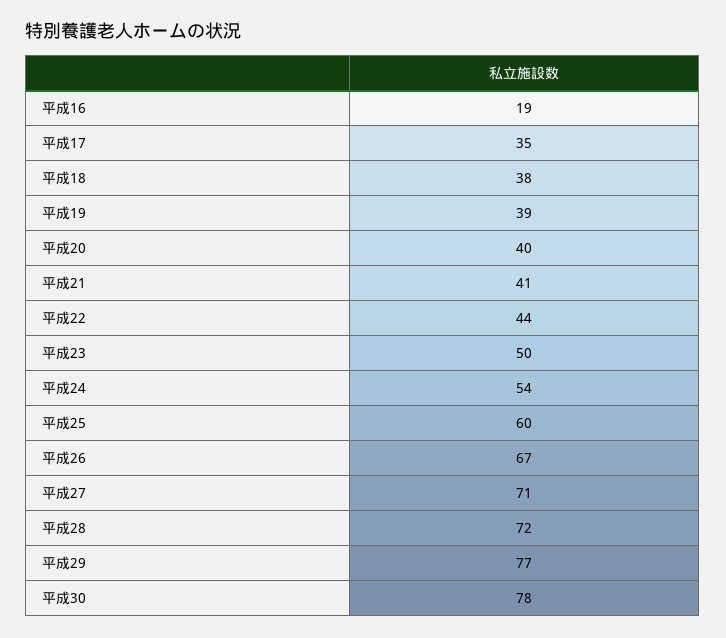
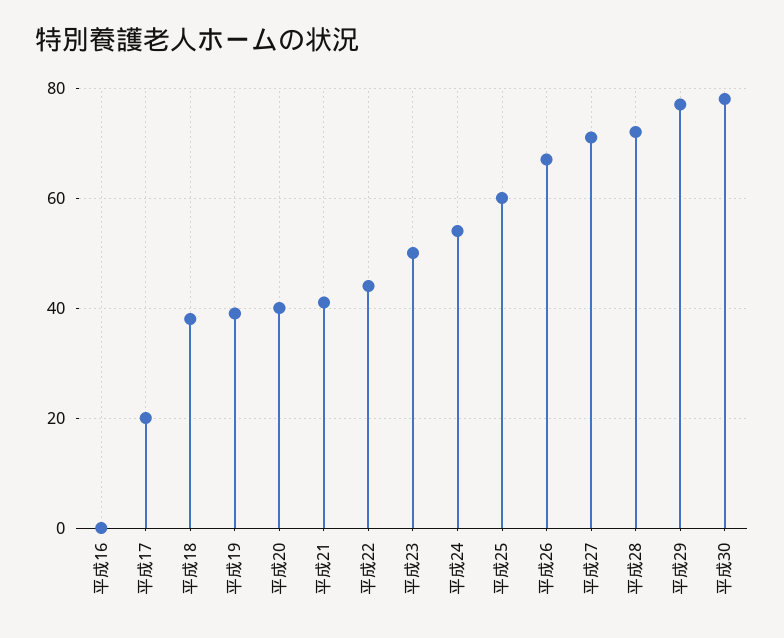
  {
-   "平成16": 19,
+   "平成16": 0,
-   "平成17": 35,
+   "平成17": 20,
    "平成18": 38,
    "平成19": 39,
    "平成20": 40,
    "平成21": 41,
    "平成22": 44,
    "平成23": 50,
    "平成24": 54,
    "平成25": 60,
    "平成26": 67,
    "平成27": 71,
    "平成28": 72,
    "平成29": 77,
    "平成30": 78
  }

